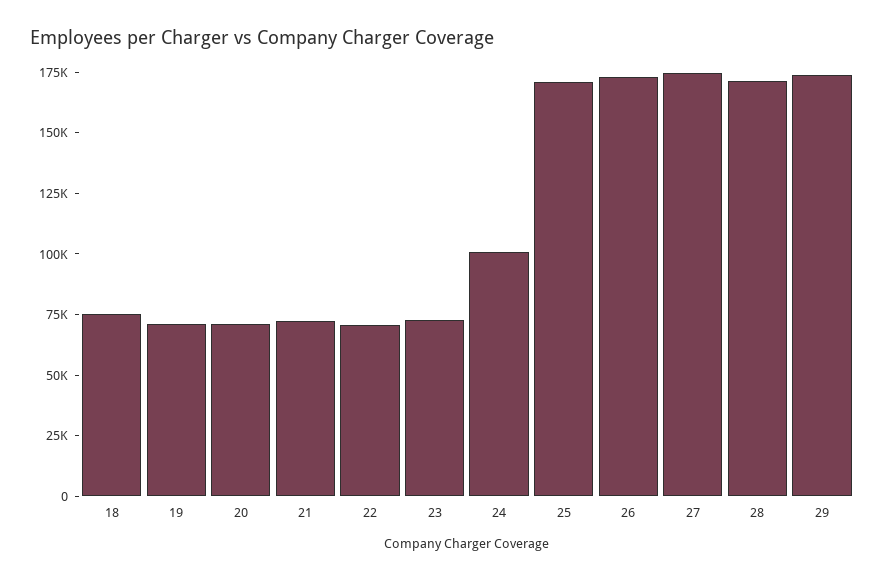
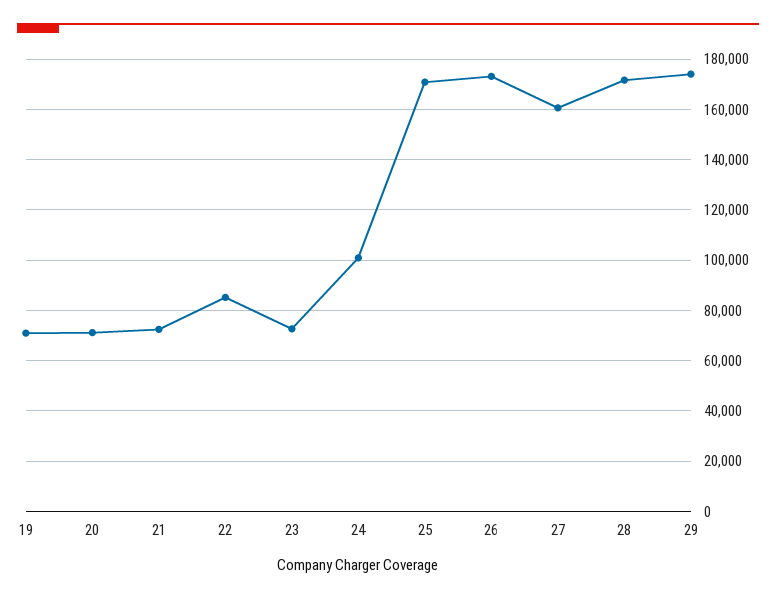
  {
-   "18": 75000,
    "19": 70000,
    "20": 70000,
    "21": 72500,
-   "22": 70000,
+   "22": 85000,
    "23": 72500,
    "24": 100000,
    "25": 170000,
    "26": 172500,
-   "27": 175000,
+   "27": 160000,
    "28": 172500,
    "29": 175000
  }

